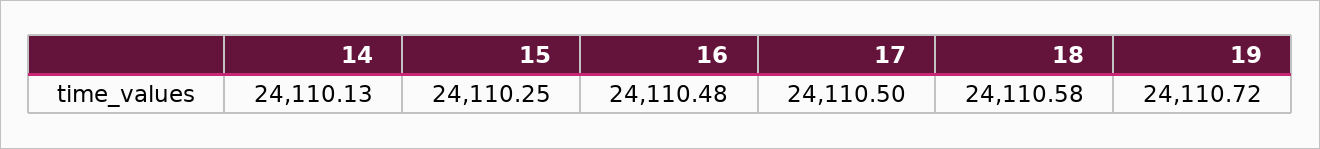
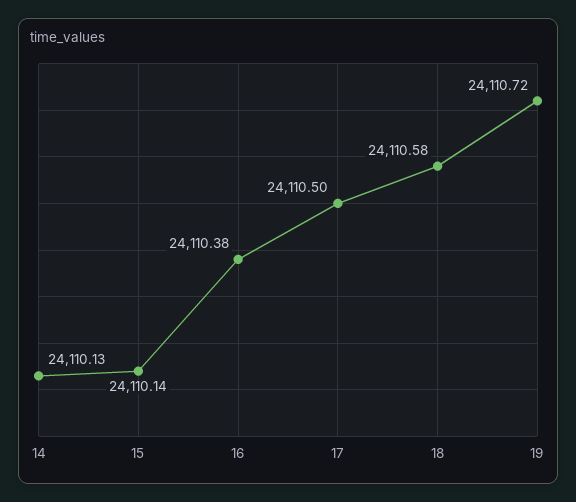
  {
    "14": 24110.13,
-   "15": 24110.25,
+   "15": 24110.14,
-   "16": 24110.48,
+   "16": 24110.38,
    "17": 24110.5,
    "18": 24110.58,
    "19": 24110.72
  }

